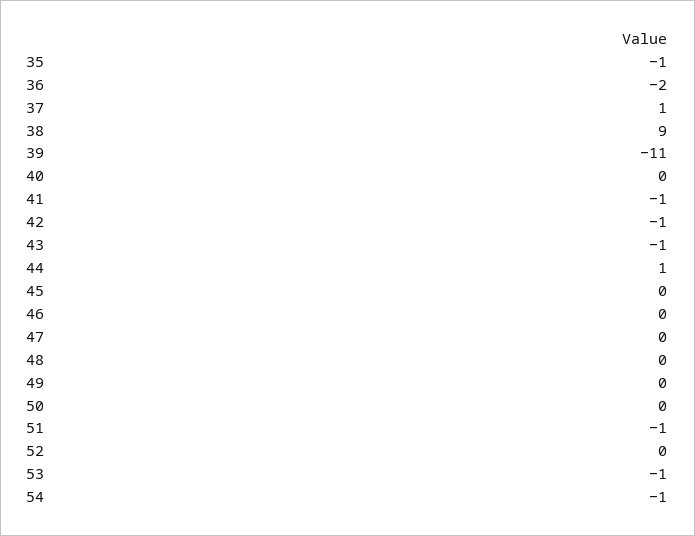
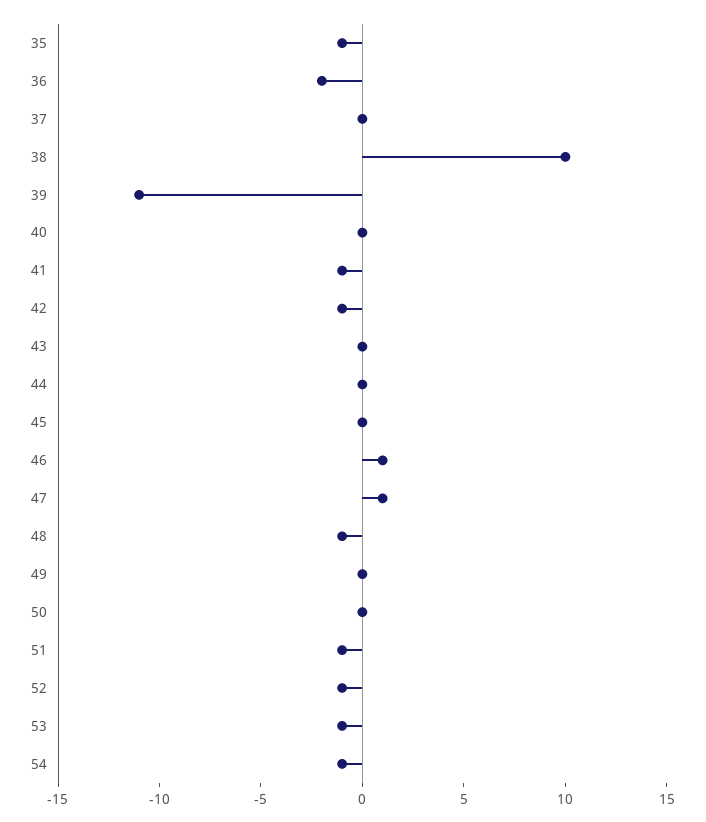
  {
    "35": -1,
    "36": -2,
-   "37": 1,
+   "37": 0,
-   "38": 9,
+   "38": 10,
    "39": -11,
    "40": 0,
    "41": -1,
    "42": -1,
-   "43": -1,
+   "43": 0,
-   "44": 1,
+   "44": 0,
    "45": 0,
-   "46": 0,
+   "46": 1,
-   "47": 0,
+   "47": 1,
-   "48": 0,
+   "48": -1,
    "49": 0,
    "50": 0,
    "51": -1,
-   "52": 0,
+   "52": -1,
    "53": -1,
    "54": -1
  }

